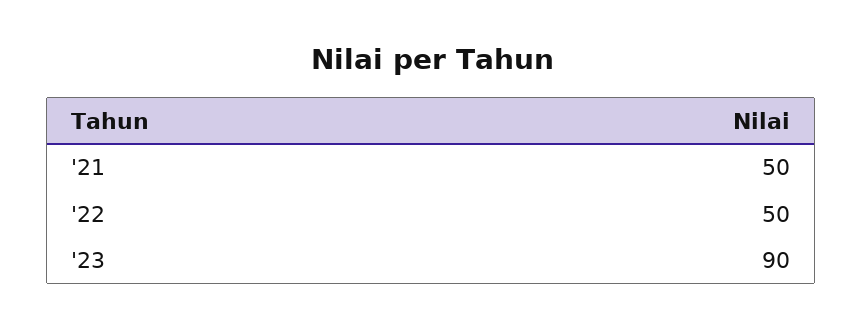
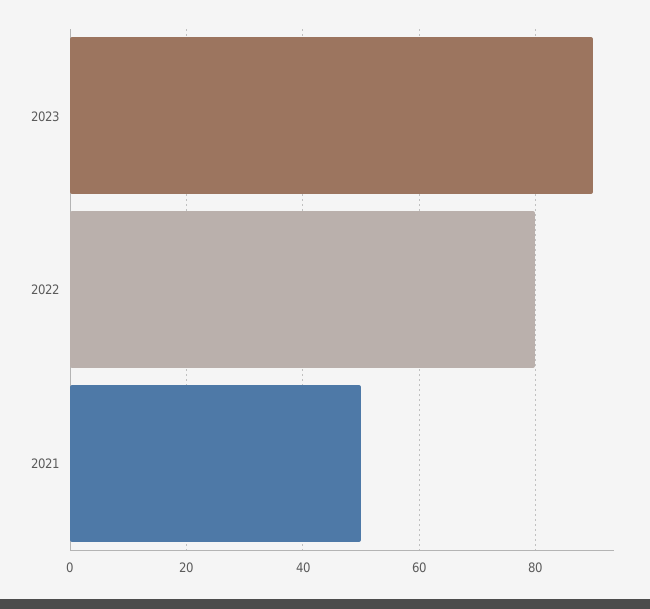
  {
    "'21": 50,
-   "'22": 50,
+   "'22": 80,
    "'23": 90
  }

